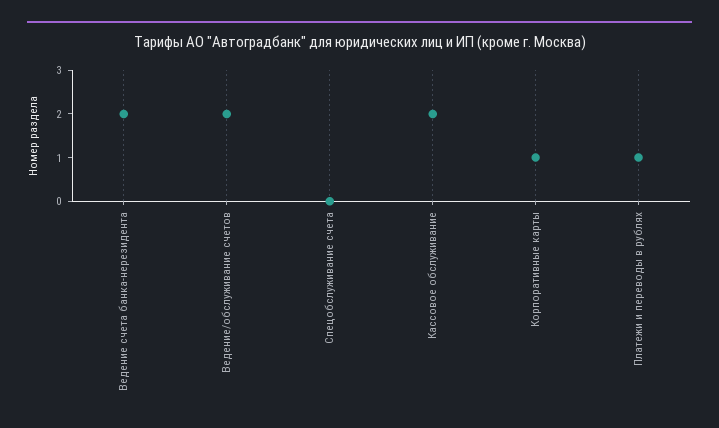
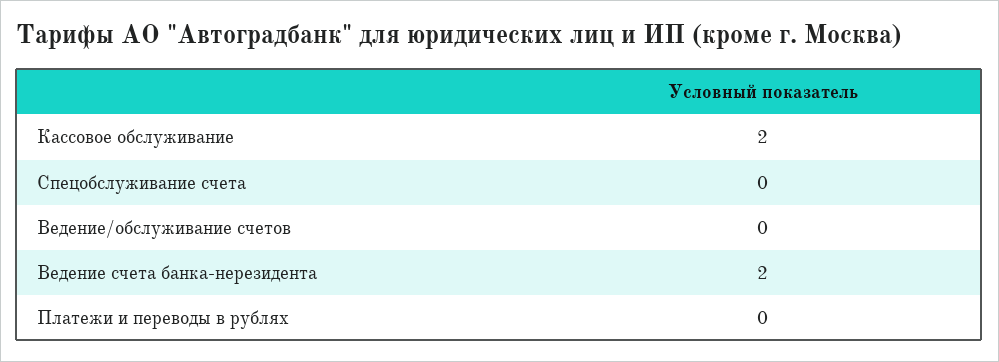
  {
    "Ведение счета банка-нерезидента": 2,
-   "Ведение/обслуживание счетов": 2,
+   "Ведение/обслуживание счетов": 0,
    "Спецобслуживание счета": 0,
    "Кассовое обслуживание": 2,
-   "Корпоративные карты": 1,
-   "Платежи и переводы в рублях": 1
+   "Платежи и переводы в рублях": 0
  }

